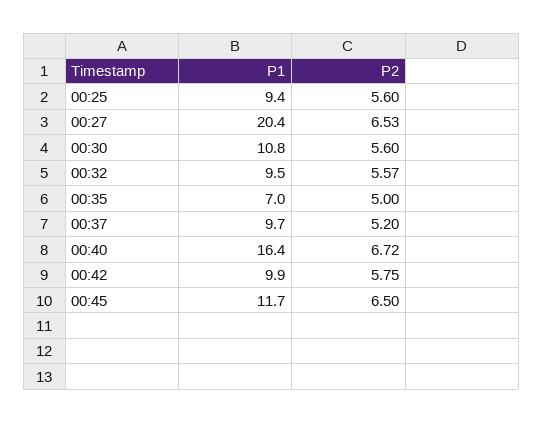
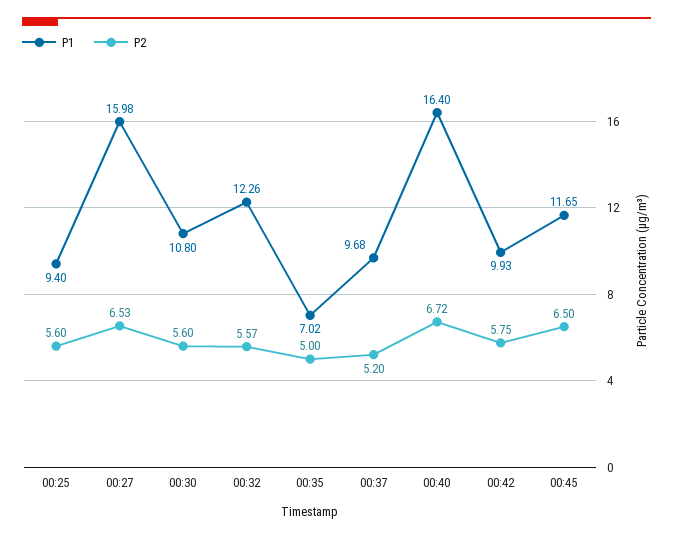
  {
    "P1": {
      "00:25": 9.4,
-     "00:27": 20.4,
+     "00:27": 15.98,
      "00:30": 10.8,
-     "00:32": 9.5,
+     "00:32": 12.26,
      "00:35": 7.02,
      "00:37": 9.68,
      "00:40": 16.4,
      "00:42": 9.93,
      "00:45": 11.65
    },
    "P2": {
      "00:25": 5.6,
      "00:27": 6.53,
      "00:30": 5.6,
      "00:32": 5.57,
      "00:35": 5,
      "00:37": 5.2,
      "00:40": 6.72,
      "00:42": 5.75,
      "00:45": 6.5
    }
  }

